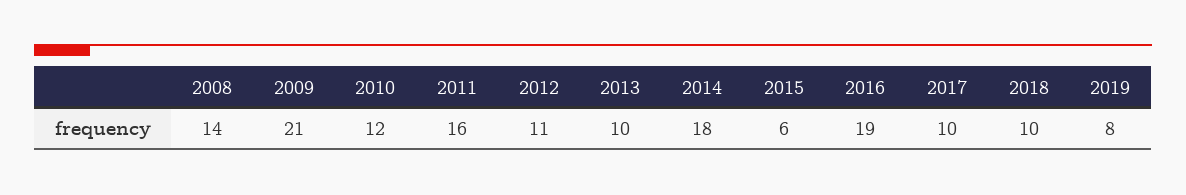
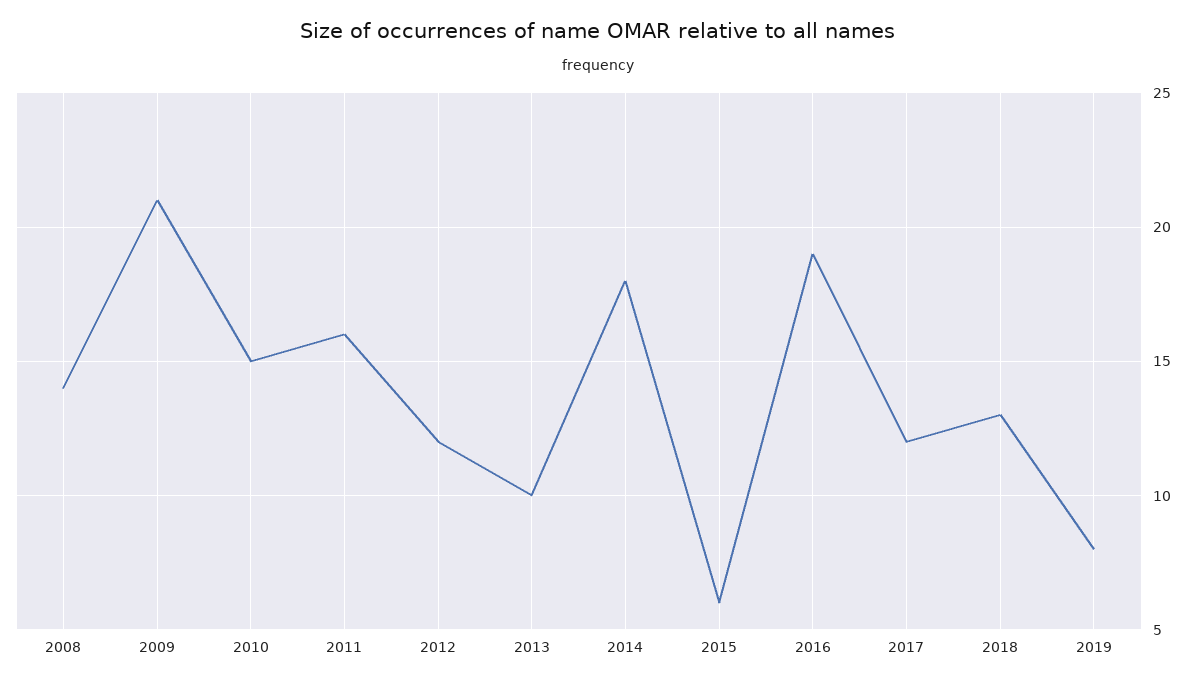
  {
    "2008": 14,
    "2009": 21,
-   "2010": 12,
+   "2010": 15,
    "2011": 16,
-   "2012": 11,
+   "2012": 12,
    "2013": 10,
    "2014": 18,
    "2015": 6,
    "2016": 19,
-   "2017": 10,
+   "2017": 12,
-   "2018": 10,
+   "2018": 13,
    "2019": 8
  }

